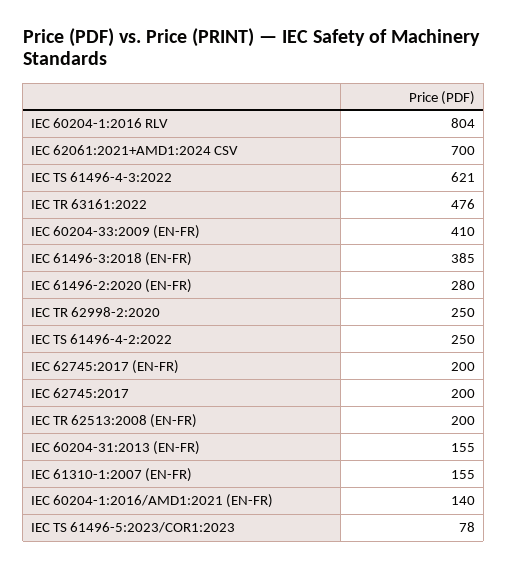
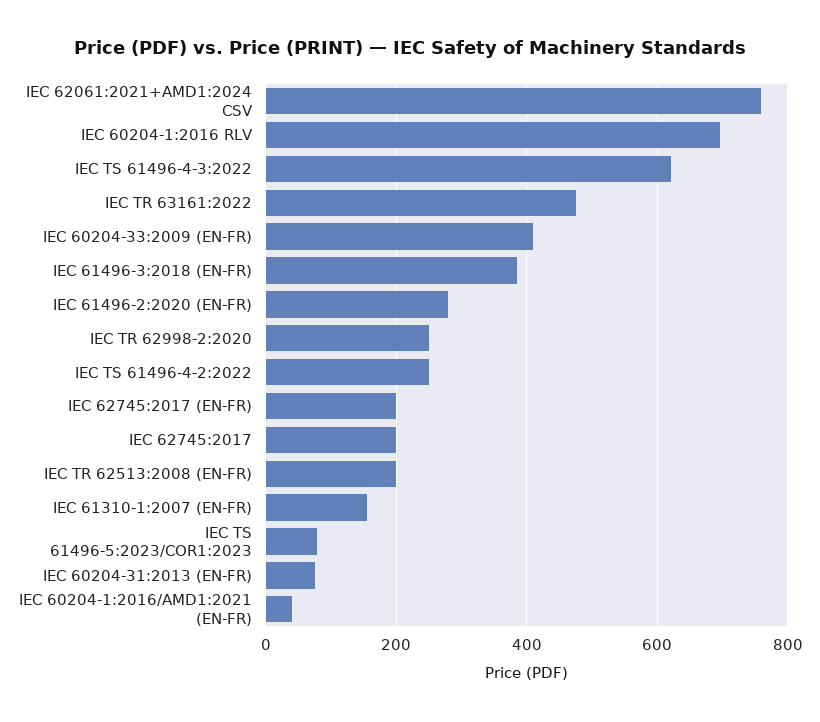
  {
-   "IEC 60204-1:2016 RLV": 804,
+   "IEC 60204-1:2016 RLV": 700,
-   "IEC 62061:2021+AMD1:2024 CSV": 700,
+   "IEC 62061:2021+AMD1:2024 CSV": 760,
    "IEC TS 61496-4-3:2022": 621,
    "IEC TR 63161:2022": 476,
    "IEC 60204-33:2009 (EN-FR)": 410,
    "IEC 61496-3:2018 (EN-FR)": 385,
    "IEC 61496-2:2020 (EN-FR)": 280,
    "IEC TR 62998-2:2020": 250,
    "IEC TS 61496-4-2:2022": 250,
    "IEC 62745:2017 (EN-FR)": 200,
    "IEC 62745:2017": 200,
    "IEC TR 62513:2008 (EN-FR)": 200,
-   "IEC 60204-31:2013 (EN-FR)": 155,
+   "IEC 60204-31:2013 (EN-FR)": 80,
    "IEC 61310-1:2007 (EN-FR)": 155,
-   "IEC 60204-1:2016/AMD1:2021 (EN-FR)": 140,
+   "IEC 60204-1:2016/AMD1:2021 (EN-FR)": 40,
    "IEC TS 61496-5:2023/COR1:2023": 78
  }

